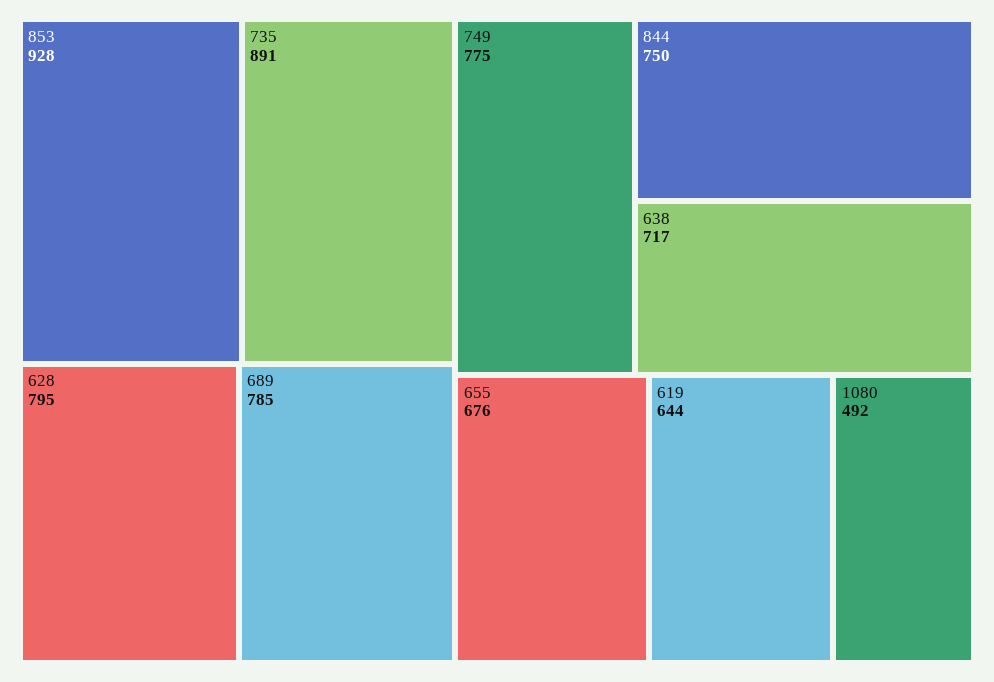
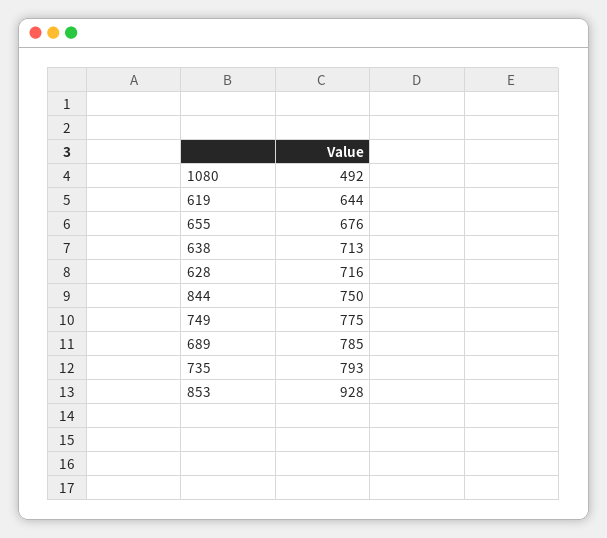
  {
    "853": 928,
-   "735": 891,
+   "735": 793,
-   "628": 795,
+   "628": 716,
    "689": 785,
    "749": 775,
    "844": 750,
-   "638": 717,
+   "638": 713,
    "655": 676,
    "619": 644,
    "1080": 492
  }

